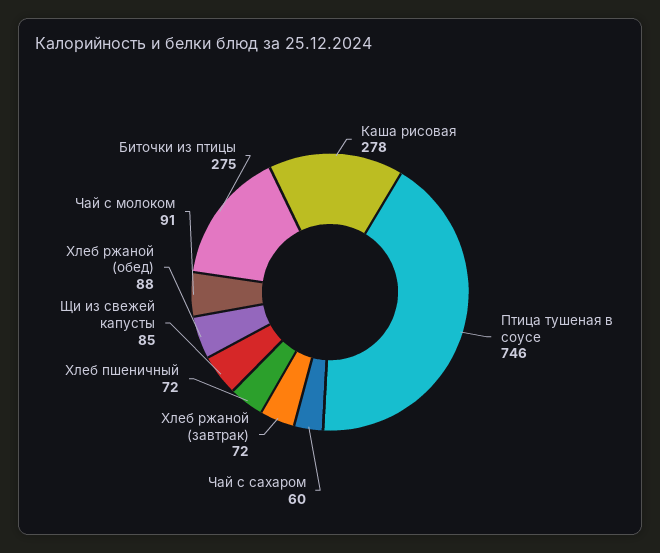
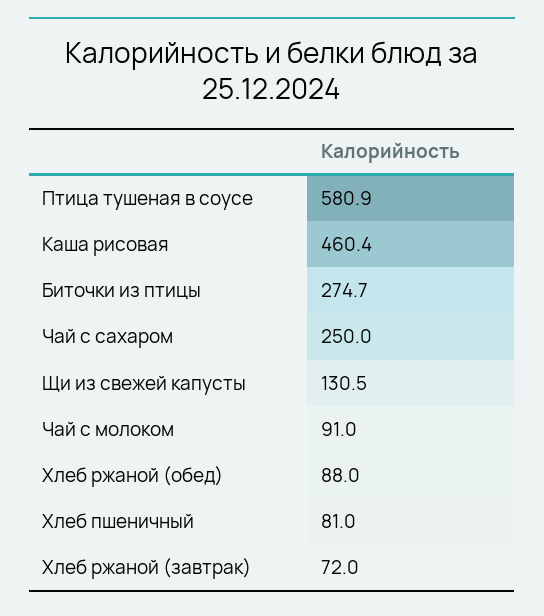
  {
-   "Каша рисовая": 278,
+   "Каша рисовая": 460.4,
-   "Птица тушеная в соусе": 746,
+   "Птица тушеная в соусе": 580.9,
-   "Чай с сахаром": 60,
+   "Чай с сахаром": 250,
    "Хлеб ржаной (завтрак)": 72,
-   "Хлеб пшеничный": 72,
+   "Хлеб пшеничный": 81,
-   "Щи из свежей капусты": 85,
+   "Щи из свежей капусты": 130.5,
    "Хлеб ржаной (обед)": 88,
    "Чай с молоком": 91,
    "Биточки из птицы": 274.7
  }

